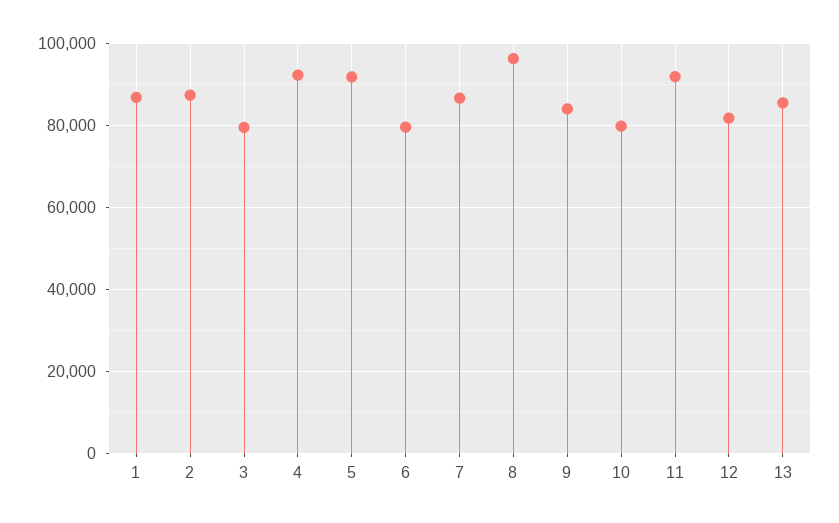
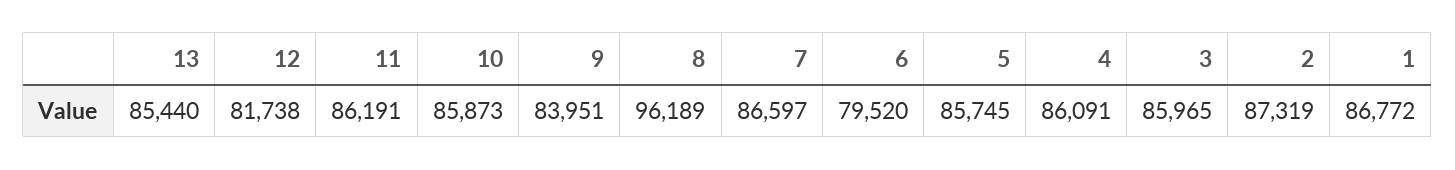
  {
    "1": 86772,
    "2": 87319,
-   "3": 80000,
+   "3": 85965,
-   "4": 92000,
+   "4": 86091,
-   "5": 92000,
+   "5": 85745,
    "6": 79520,
    "7": 86597,
    "8": 96189,
    "9": 83951,
-   "10": 80000,
+   "10": 85873,
-   "11": 92000,
+   "11": 86191,
    "12": 81738,
    "13": 85440
  }

